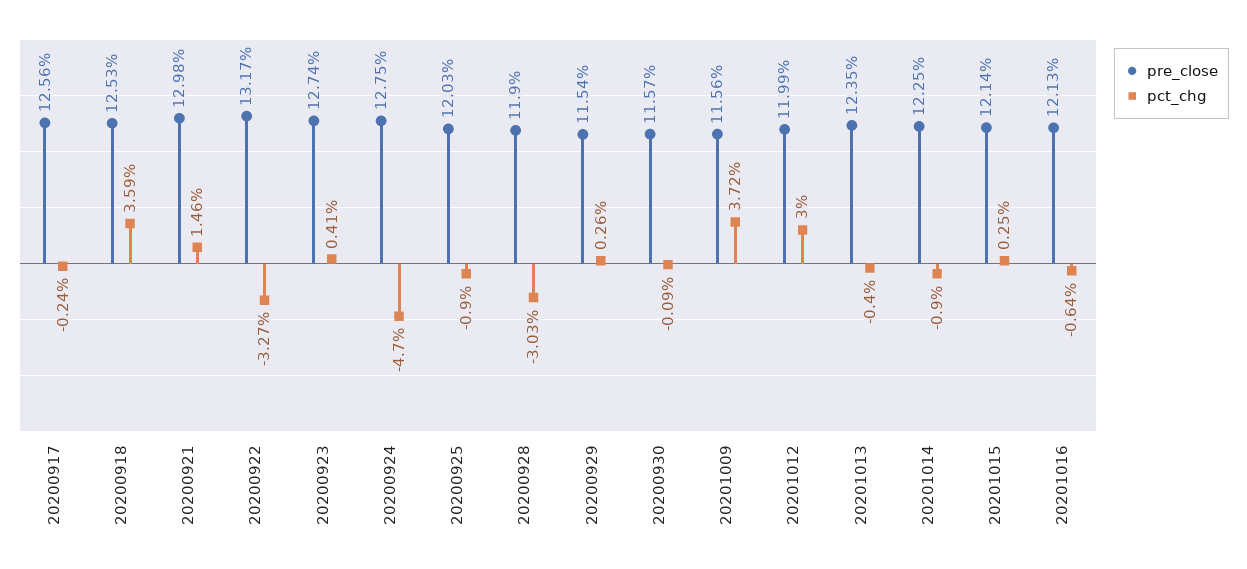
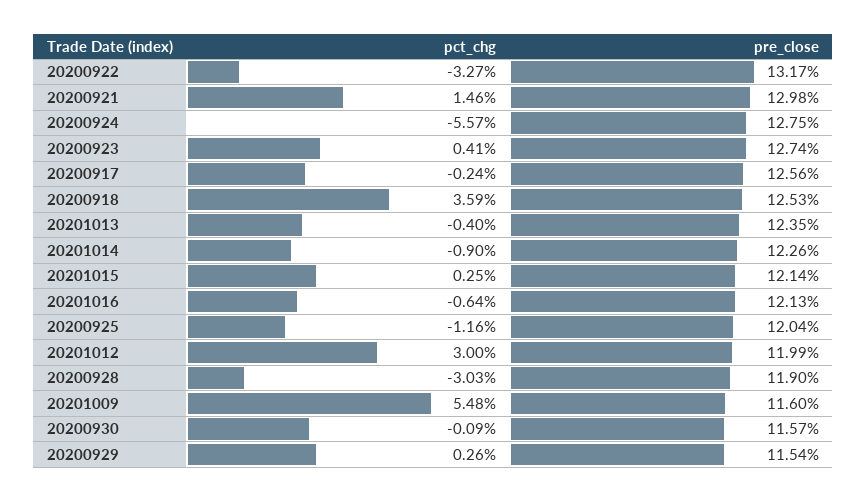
  {
    "pre_close": {
      "20200917": 12.56,
      "20200918": 12.53,
      "20200921": 12.98,
      "20200922": 13.17,
      "20200923": 12.74,
      "20200924": 12.75,
-     "20200925": 12.03,
+     "20200925": 12.04,
      "20200928": 11.9,
      "20200929": 11.54,
      "20200930": 11.57,
-     "20201009": 11.56,
+     "20201009": 11.6,
      "20201012": 11.99,
      "20201013": 12.35,
-     "20201014": 12.25,
+     "20201014": 12.26,
      "20201015": 12.14,
      "20201016": 12.13
    },
    "pct_chg": {
      "20200917": -0.24,
      "20200918": 3.59,
      "20200921": 1.46,
      "20200922": -3.27,
      "20200923": 0.41,
-     "20200924": -4.7,
+     "20200924": -5.57,
-     "20200925": -0.9,
+     "20200925": -1.16,
      "20200928": -3.03,
      "20200929": 0.26,
      "20200930": -0.09,
-     "20201009": 3.72,
+     "20201009": 5.48,
      "20201012": 3,
      "20201013": -0.4,
      "20201014": -0.9,
      "20201015": 0.25,
      "20201016": -0.64
    }
  }

